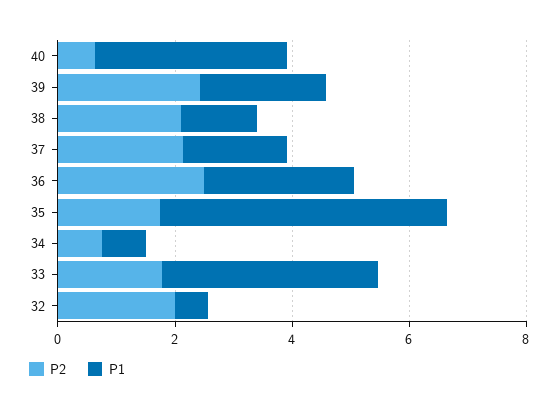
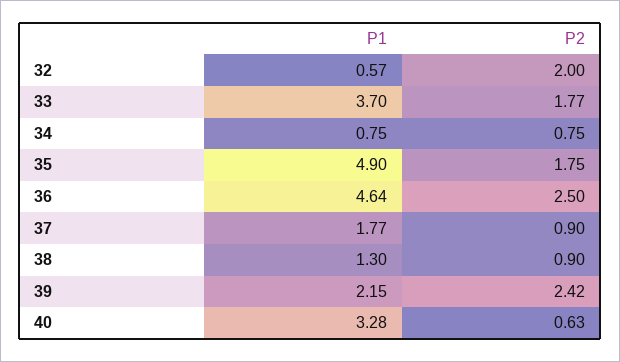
  {
    "P2": {
      "40": 0.63,
      "39": 2.42,
-     "38": 2,
+     "38": 0.9,
-     "37": 2,
+     "37": 0.9,
      "36": 2.5,
      "35": 1.75,
      "34": 0.75,
      "33": 1.77,
      "32": 2
    },
    "P1": {
      "40": 3.28,
      "39": 2.15,
      "38": 1.3,
      "37": 1.77,
-     "36": 2.5,
+     "36": 4.64,
      "35": 4.9,
      "34": 0.75,
      "33": 3.7,
      "32": 0.57
    }
  }

